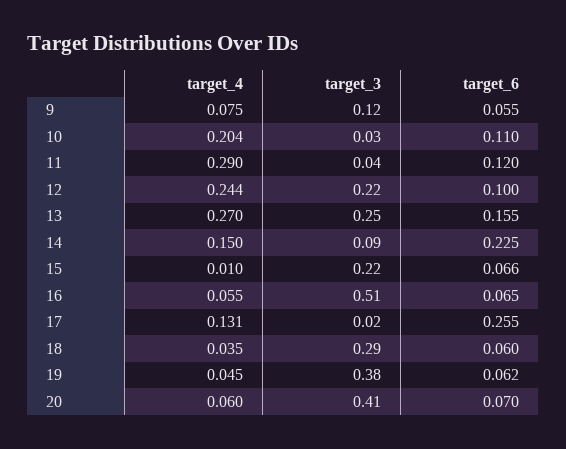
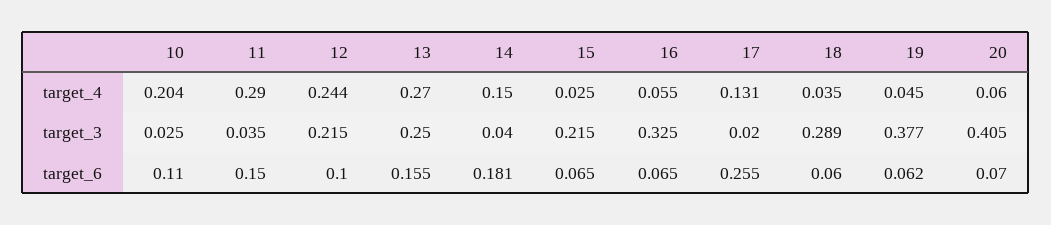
  {
    "target_4": {
-     "9": 0.075,
      "10": 0.204,
      "11": 0.29,
      "12": 0.244,
      "13": 0.27,
      "14": 0.15,
-     "15": 0.01,
+     "15": 0.025,
      "16": 0.055,
      "17": 0.131,
      "18": 0.035,
      "19": 0.045,
      "20": 0.06
    },
    "target_3": {
-     "9": 0.12,
      "10": 0.025,
      "11": 0.035,
      "12": 0.215,
      "13": 0.25,
-     "14": 0.09,
+     "14": 0.04,
      "15": 0.215,
-     "16": 0.51,
+     "16": 0.325,
      "17": 0.02,
      "18": 0.289,
      "19": 0.377,
      "20": 0.405
    },
    "target_6": {
-     "9": 0.055,
      "10": 0.11,
-     "11": 0.12,
+     "11": 0.15,
      "12": 0.1,
      "13": 0.155,
-     "14": 0.225,
+     "14": 0.181,
-     "15": 0.066,
+     "15": 0.065,
      "16": 0.065,
      "17": 0.255,
      "18": 0.06,
      "19": 0.062,
      "20": 0.07
    }
  }

